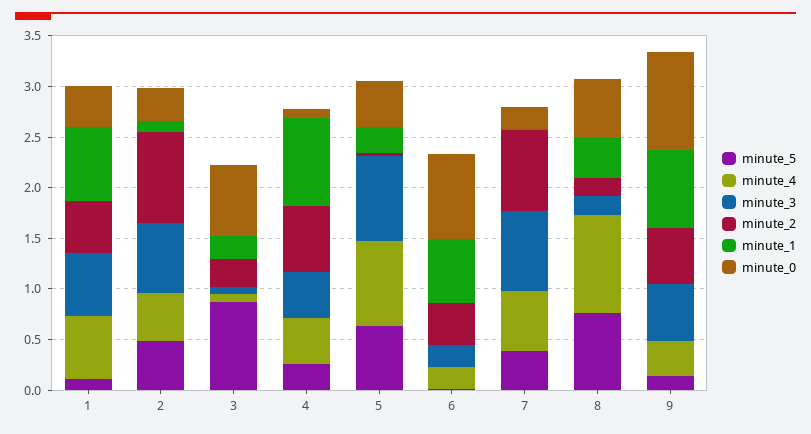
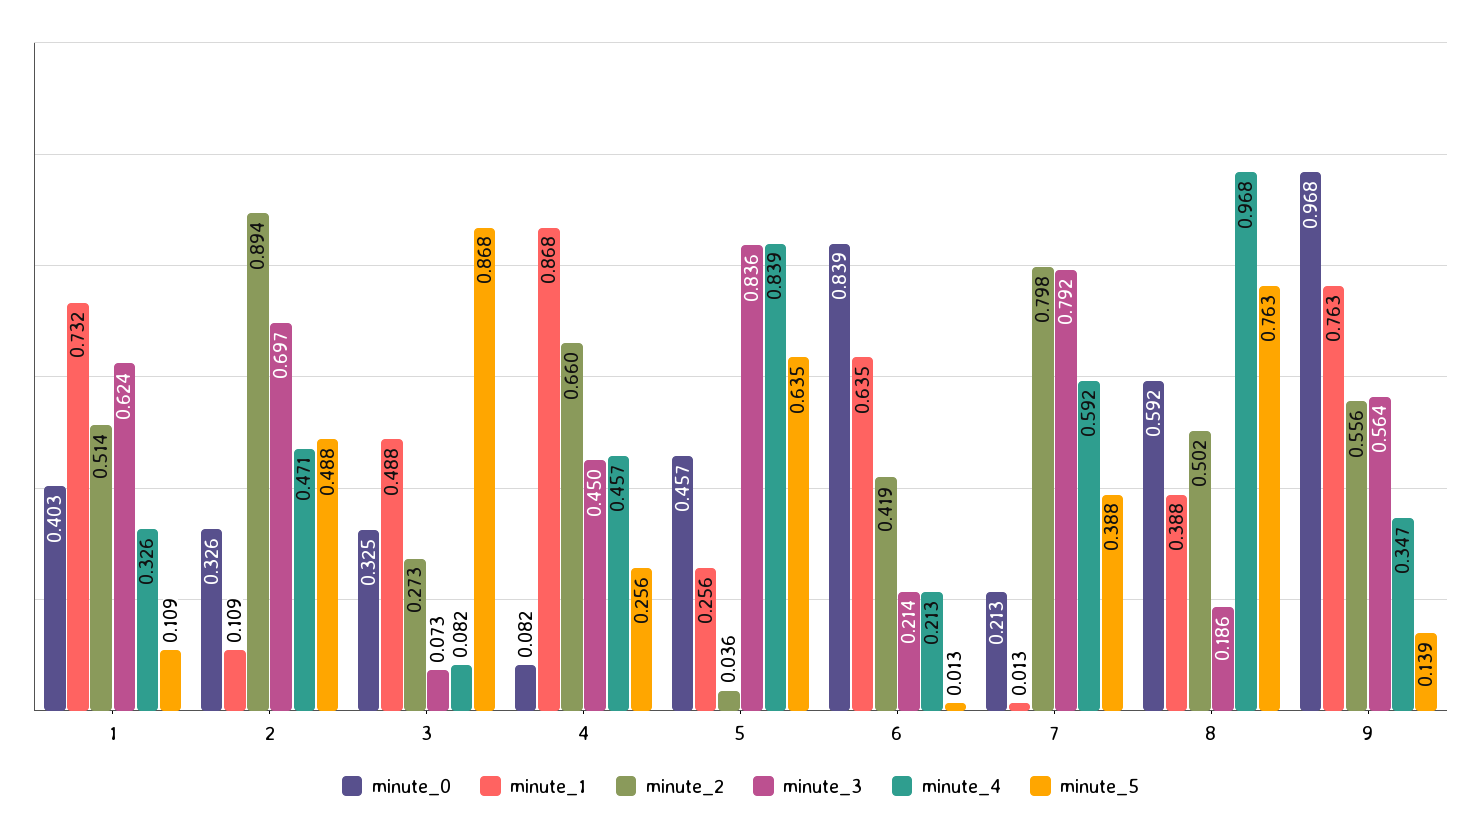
  {
    "minute_5": {
      "1": 0.109,
      "2": 0.488,
      "3": 0.868,
      "4": 0.256,
      "5": 0.635,
      "6": 0.013,
      "7": 0.388,
      "8": 0.763,
      "9": 0.139
    },
    "minute_4": {
-     "1": 0.6,
+     "1": 0.326,
      "2": 0.471,
      "3": 0.082,
      "4": 0.457,
      "5": 0.839,
      "6": 0.213,
      "7": 0.592,
      "8": 0.968,
      "9": 0.347
    },
    "minute_3": {
      "1": 0.624,
      "2": 0.697,
      "3": 0.073,
      "4": 0.45,
      "5": 0.836,
      "6": 0.214,
      "7": 0.792,
      "8": 0.186,
      "9": 0.564
    },
    "minute_2": {
      "1": 0.514,
      "2": 0.894,
      "3": 0.273,
      "4": 0.66,
      "5": 0.036,
      "6": 0.419,
      "7": 0.798,
-     "8": 0.2,
+     "8": 0.502,
      "9": 0.556
    },
    "minute_1": {
      "1": 0.732,
      "2": 0.109,
-     "3": 0.2,
+     "3": 0.488,
      "4": 0.868,
      "5": 0.256,
      "6": 0.635,
      "7": 0.013,
      "8": 0.388,
      "9": 0.763
    },
    "minute_0": {
      "1": 0.403,
      "2": 0.326,
-     "3": 0.7,
+     "3": 0.325,
      "4": 0.082,
      "5": 0.457,
      "6": 0.839,
      "7": 0.213,
      "8": 0.592,
      "9": 0.968
    }
  }

